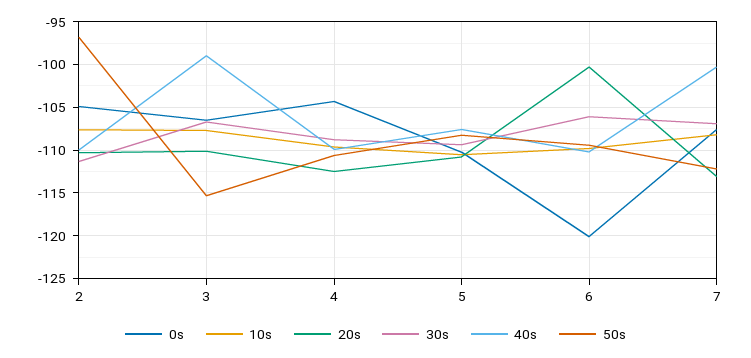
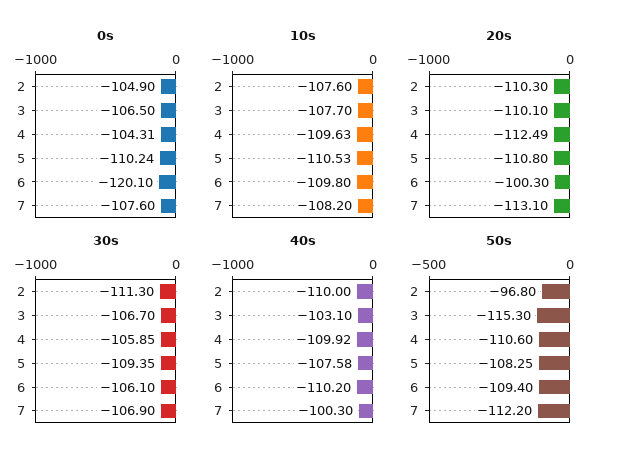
  {
    "0s": {
      "2": -104.9,
      "3": -106.5,
      "4": -104.31,
      "5": -110.24,
      "6": -120.1,
      "7": -107.6
    },
    "10s": {
      "2": -107.6,
      "3": -107.7,
      "4": -109.63,
      "5": -110.53,
      "6": -109.8,
      "7": -108.2
    },
    "20s": {
      "2": -110.3,
      "3": -110.1,
      "4": -112.49,
      "5": -110.8,
      "6": -100.3,
      "7": -113.1
    },
    "30s": {
      "2": -111.3,
      "3": -106.7,
-     "4": -109,
+     "4": -105.85,
      "5": -109.35,
      "6": -106.1,
      "7": -106.9
    },
    "40s": {
      "2": -110,
-     "3": -99,
+     "3": -103.1,
      "4": -109.92,
      "5": -107.58,
      "6": -110.2,
      "7": -100.3
    },
    "50s": {
      "2": -96.8,
      "3": -115.3,
      "4": -110.6,
      "5": -108.25,
      "6": -109.4,
      "7": -112.2
    }
  }

